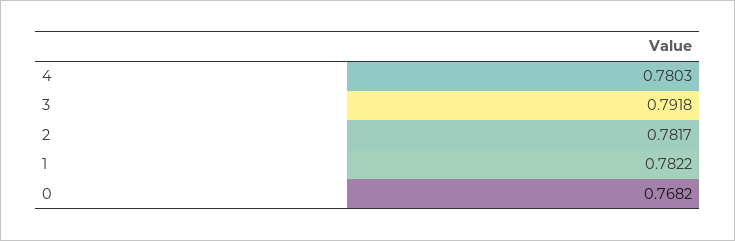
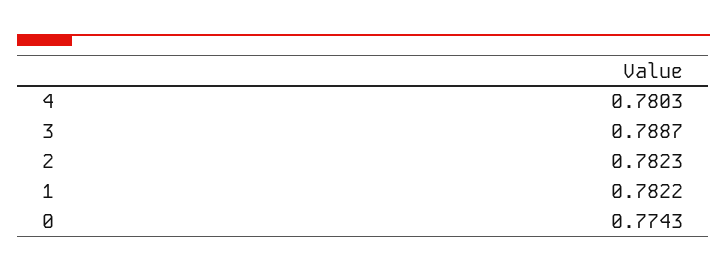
  {
    "4": 0.7803,
-   "3": 0.7918,
+   "3": 0.7887,
-   "2": 0.7817,
+   "2": 0.7823,
    "1": 0.7822,
-   "0": 0.7682
+   "0": 0.7743
  }

